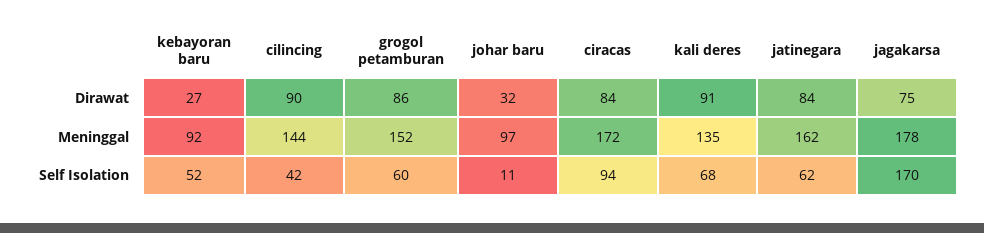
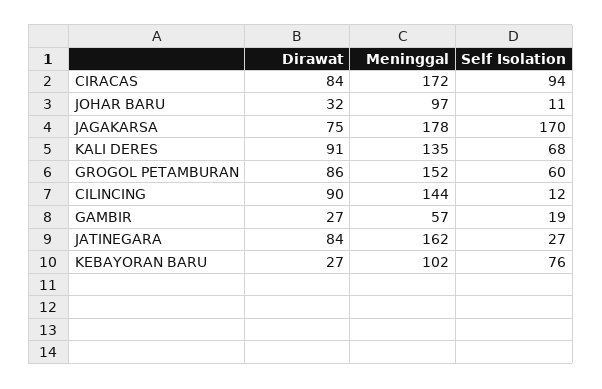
  {
    "kebayoran baru": {
      "Dirawat": 27,
-     "Meninggal": 92,
+     "Meninggal": 102,
-     "Self Isolation": 52
+     "Self Isolation": 76
    },
    "cilincing": {
      "Dirawat": 90,
      "Meninggal": 144,
-     "Self Isolation": 42
+     "Self Isolation": 12
    },
    "grogol petamburan": {
      "Dirawat": 86,
      "Meninggal": 152,
      "Self Isolation": 60
    },
    "johar baru": {
      "Dirawat": 32,
      "Meninggal": 97,
      "Self Isolation": 11
    },
    "ciracas": {
      "Dirawat": 84,
      "Meninggal": 172,
      "Self Isolation": 94
    },
    "kali deres": {
      "Dirawat": 91,
      "Meninggal": 135,
      "Self Isolation": 68
    },
    "jatinegara": {
      "Dirawat": 84,
      "Meninggal": 162,
-     "Self Isolation": 62
+     "Self Isolation": 27
    },
    "jagakarsa": {
      "Dirawat": 75,
      "Meninggal": 178,
      "Self Isolation": 170
-   }
+   },
+   "GAMBIR": {
+     "Dirawat": 27,
+     "Meninggal": 57,
+     "Self Isolation": 19
+   }
  }

